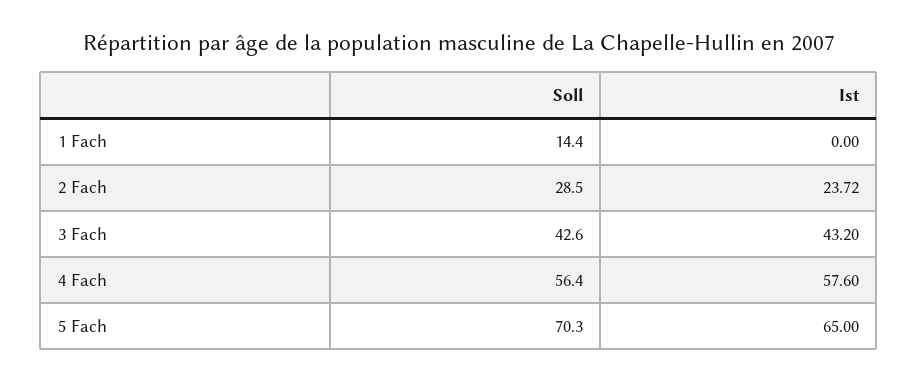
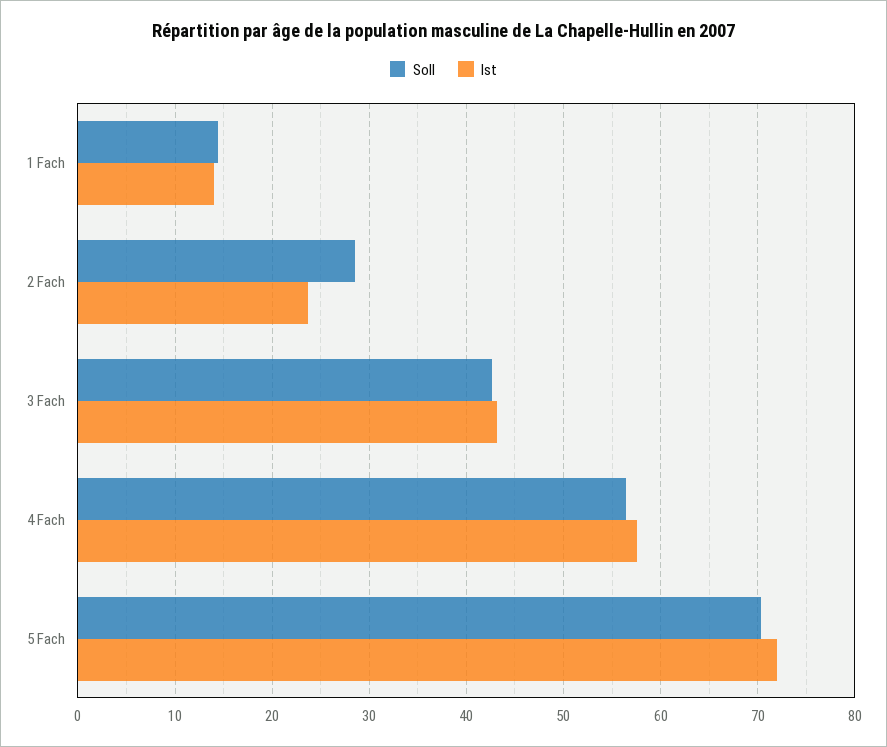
  {
    "Soll": {
      "1 Fach": 14.4,
      "2 Fach": 28.5,
      "3 Fach": 42.6,
      "4 Fach": 56.4,
      "5 Fach": 70.3
    },
    "Ist": {
-     "1 Fach": 0,
+     "1 Fach": 14,
      "2 Fach": 23.72,
      "3 Fach": 43.2,
      "4 Fach": 57.6,
-     "5 Fach": 65
+     "5 Fach": 72
    }
  }

